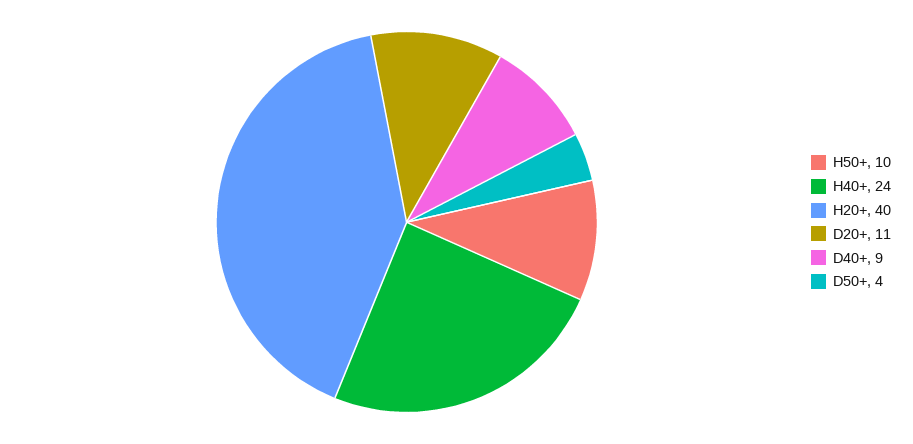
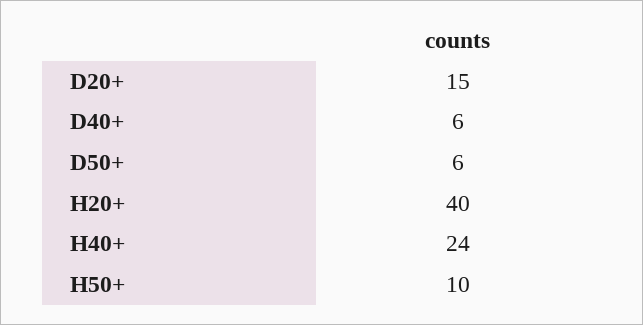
  {
    "H50+": 10,
    "H40+": 24,
    "H20+": 40,
-   "D20+": 11,
+   "D20+": 15,
-   "D40+": 9,
+   "D40+": 6,
-   "D50+": 4
+   "D50+": 6
  }

